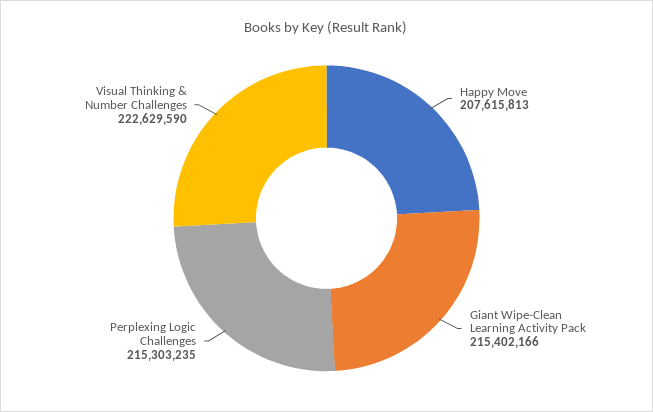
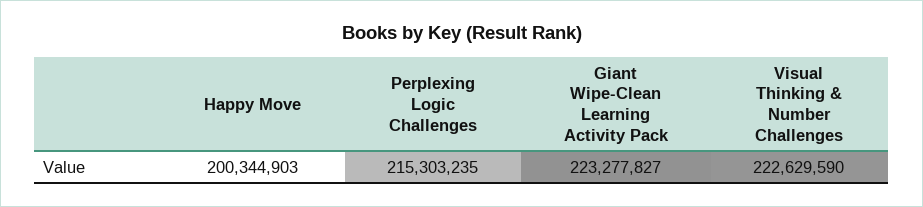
  {
-   "Happy Move": 207615813,
+   "Happy Move": 200344903,
-   "Giant Wipe-Clean Learning Activity Pack": 215402166,
+   "Giant Wipe-Clean Learning Activity Pack": 223277827,
    "Perplexing Logic Challenges": 215303235,
    "Visual Thinking & Number Challenges": 222629590
  }

